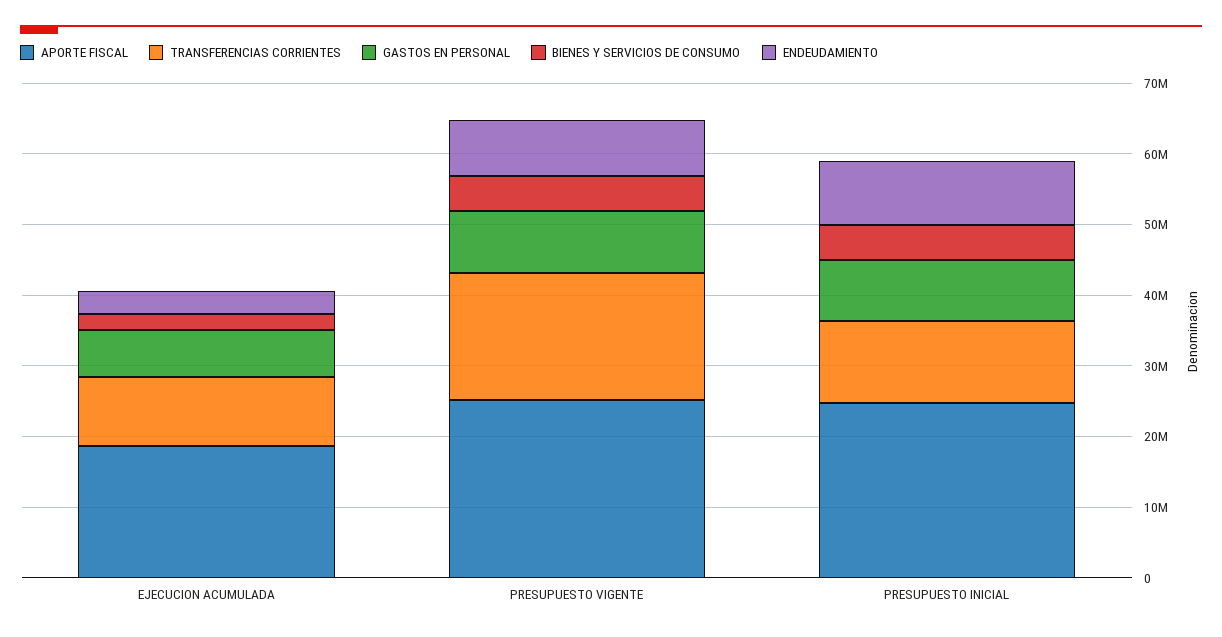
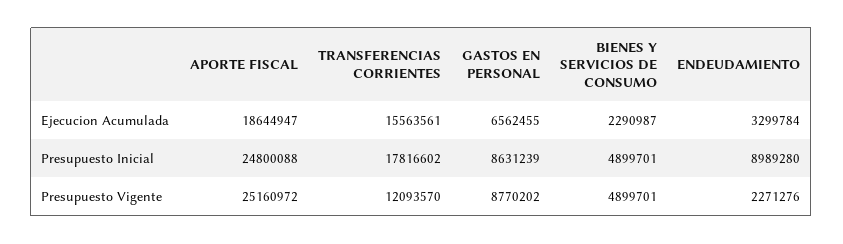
  {
    "APORTE FISCAL": {
      "EJECUCION ACUMULADA": 18644947,
      "PRESUPUESTO VIGENTE": 25160972,
      "PRESUPUESTO INICIAL": 24800088
    },
    "TRANSFERENCIAS CORRIENTES": {
-     "EJECUCION ACUMULADA": 10000000,
+     "EJECUCION ACUMULADA": 15563561,
-     "PRESUPUESTO VIGENTE": 18000000,
+     "PRESUPUESTO VIGENTE": 12093570,
-     "PRESUPUESTO INICIAL": 12000000
+     "PRESUPUESTO INICIAL": 17816602
    },
    "GASTOS EN PERSONAL": {
      "EJECUCION ACUMULADA": 6562455,
      "PRESUPUESTO VIGENTE": 8770202,
      "PRESUPUESTO INICIAL": 8631239
    },
    "BIENES Y SERVICIOS DE CONSUMO": {
      "EJECUCION ACUMULADA": 2290987,
      "PRESUPUESTO VIGENTE": 4899701,
      "PRESUPUESTO INICIAL": 4899701
    },
    "ENDEUDAMIENTO": {
      "EJECUCION ACUMULADA": 3299784,
-     "PRESUPUESTO VIGENTE": 8000000,
+     "PRESUPUESTO VIGENTE": 2271276,
      "PRESUPUESTO INICIAL": 8989280
    }
  }

